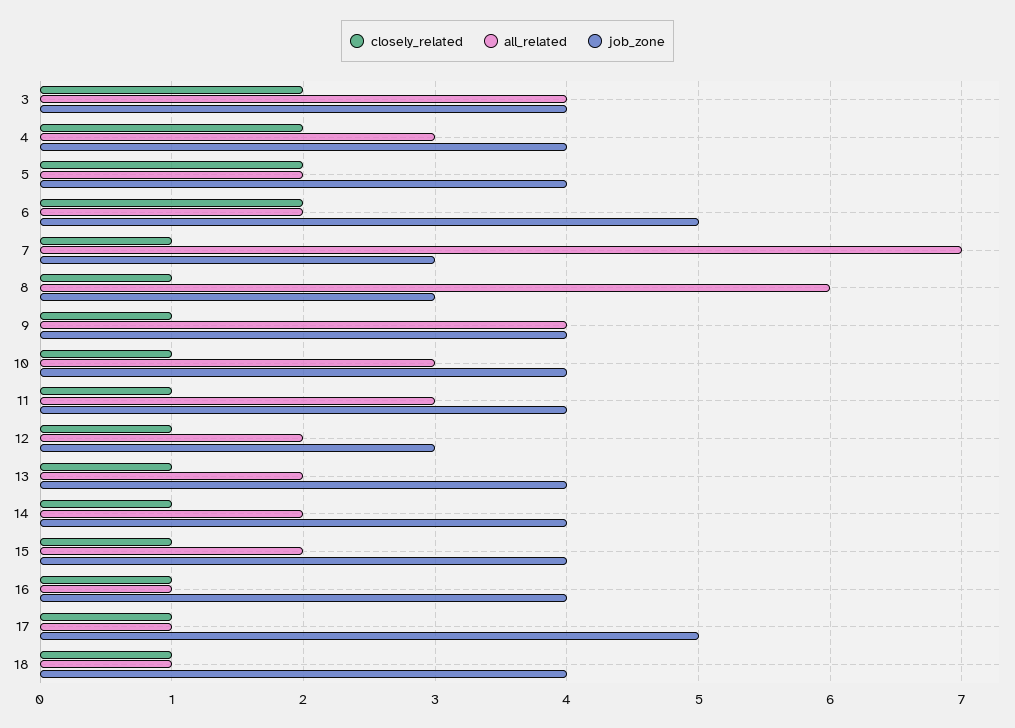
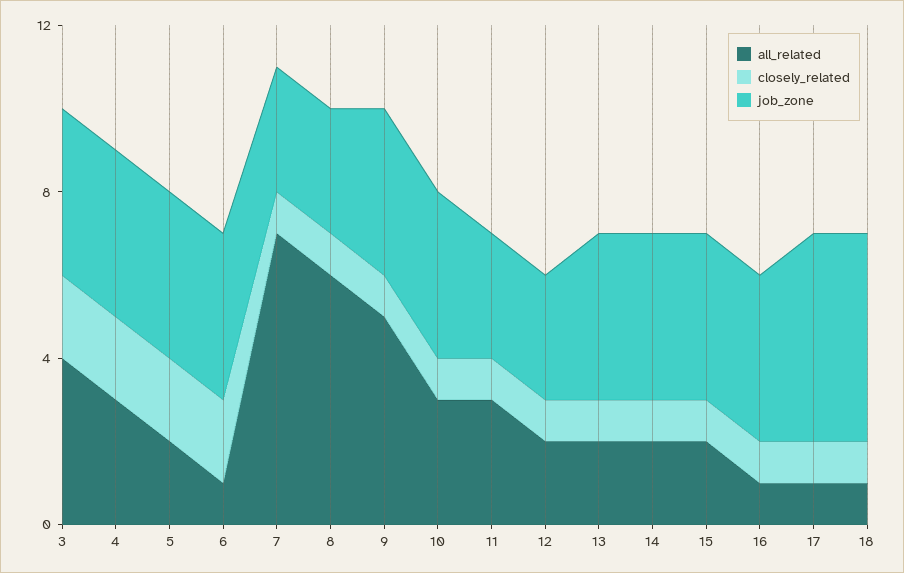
  {
    "closely_related": {
      "3": 2,
      "4": 2,
      "5": 2,
      "6": 2,
      "7": 1,
      "8": 1,
      "9": 1,
      "10": 1,
      "11": 1,
      "12": 1,
      "13": 1,
      "14": 1,
      "15": 1,
      "16": 1,
      "17": 1,
      "18": 1
    },
    "all_related": {
      "3": 4,
      "4": 3,
      "5": 2,
-     "6": 2,
+     "6": 1,
      "7": 7,
      "8": 6,
-     "9": 4,
+     "9": 5,
      "10": 3,
      "11": 3,
      "12": 2,
      "13": 2,
      "14": 2,
      "15": 2,
      "16": 1,
      "17": 1,
      "18": 1
    },
    "job_zone": {
      "3": 4,
      "4": 4,
      "5": 4,
-     "6": 5,
+     "6": 4,
      "7": 3,
      "8": 3,
      "9": 4,
      "10": 4,
-     "11": 4,
+     "11": 3,
      "12": 3,
      "13": 4,
      "14": 4,
      "15": 4,
      "16": 4,
      "17": 5,
-     "18": 4
+     "18": 5
    }
  }

